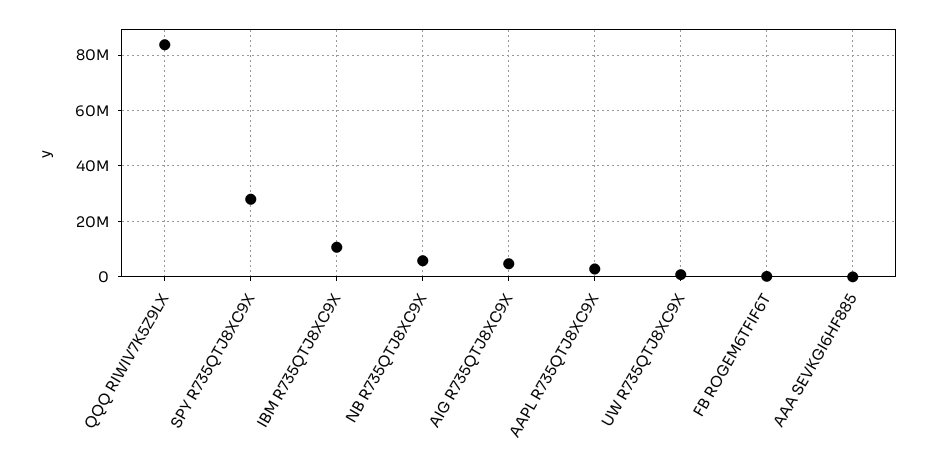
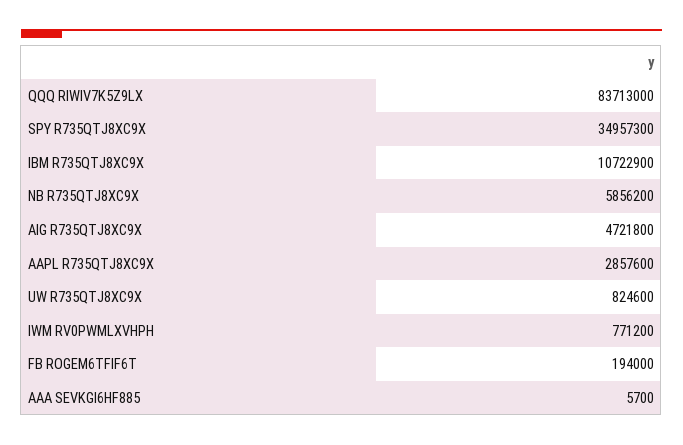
  {
    "QQQ RIWIV7K5Z9LX": 83713000,
-   "SPY R735QTJ8XC9X": 27500000,
+   "SPY R735QTJ8XC9X": 34957300,
    "IBM R735QTJ8XC9X": 10722900,
    "NB R735QTJ8XC9X": 5856200,
    "AIG R735QTJ8XC9X": 4721800,
    "AAPL R735QTJ8XC9X": 2857600,
    "UW R735QTJ8XC9X": 824600,
    "FB ROGEM6TFIF6T": 194000,
-   "AAA SEVKGI6HF885": 5700
+   "AAA SEVKGI6HF885": 5700,
+   "IWM RV0PWMLXVHPH": 771200
  }

